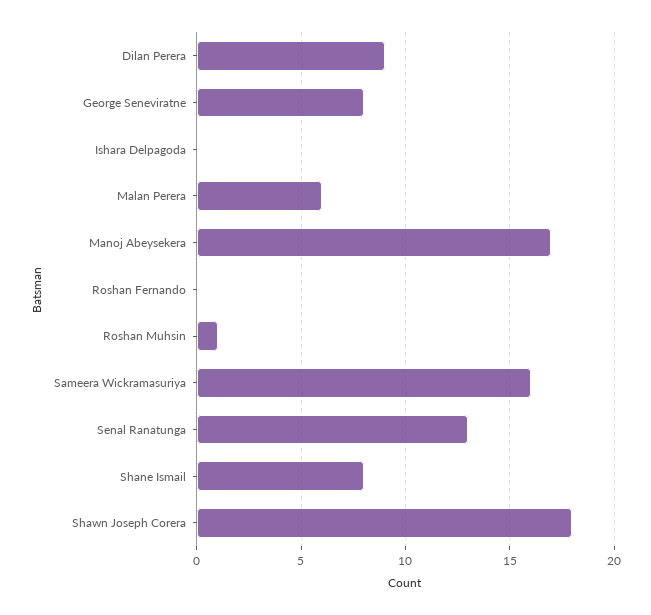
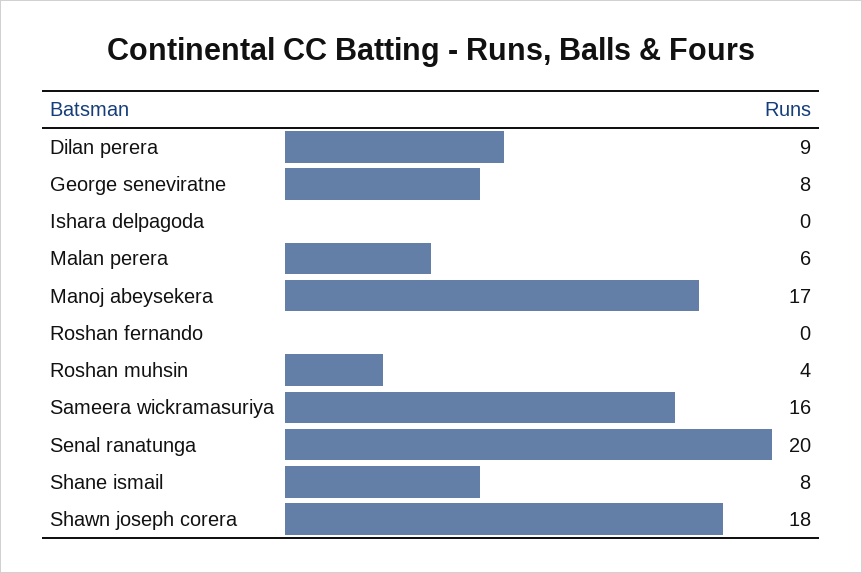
  {
    "Dilan Perera": 9,
    "George Seneviratne": 8,
    "Ishara Delpagoda": 0,
    "Malan Perera": 6,
    "Manoj Abeysekera": 17,
    "Roshan Fernando": 0,
-   "Roshan Muhsin": 1,
+   "Roshan Muhsin": 4,
    "Sameera Wickramasuriya": 16,
-   "Senal Ranatunga": 13,
+   "Senal Ranatunga": 20,
    "Shane Ismail": 8,
    "Shawn Joseph Corera": 18
  }

